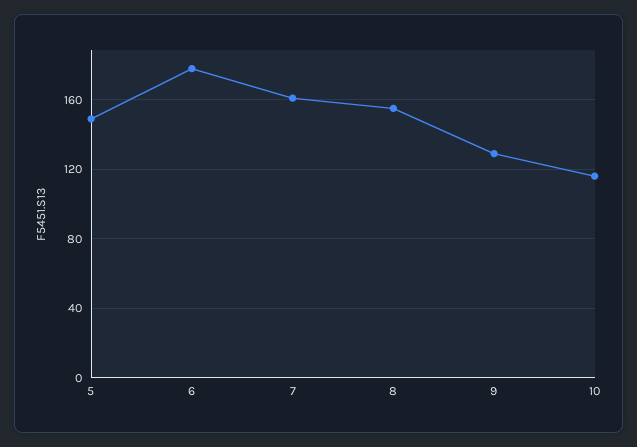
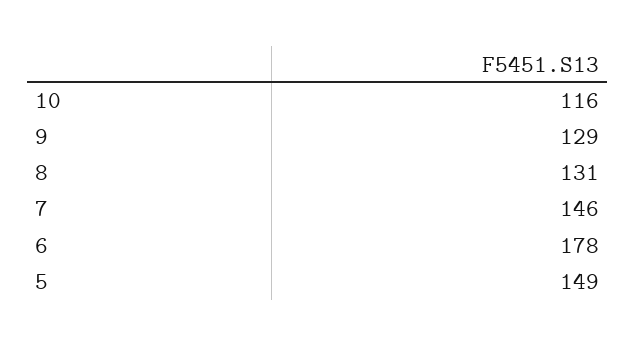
  {
    "5": 149,
    "6": 178,
-   "7": 160,
+   "7": 146,
-   "8": 155,
+   "8": 131,
    "9": 129,
    "10": 116
  }

